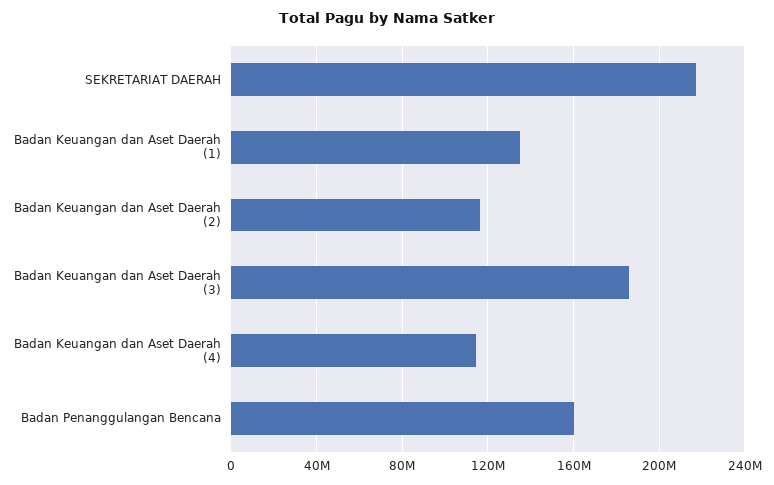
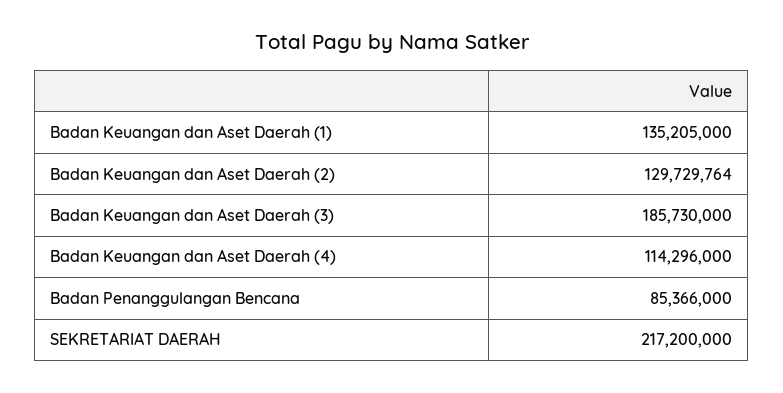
  {
    "SEKRETARIAT DAERAH": 217200000,
    "Badan Keuangan dan Aset Daerah (1)": 135205000,
-   "Badan Keuangan dan Aset Daerah (2)": 115000000,
+   "Badan Keuangan dan Aset Daerah (2)": 129729764,
    "Badan Keuangan dan Aset Daerah (3)": 185730000,
    "Badan Keuangan dan Aset Daerah (4)": 114296000,
-   "Badan Penanggulangan Bencana": 160000000
+   "Badan Penanggulangan Bencana": 85366000
  }

